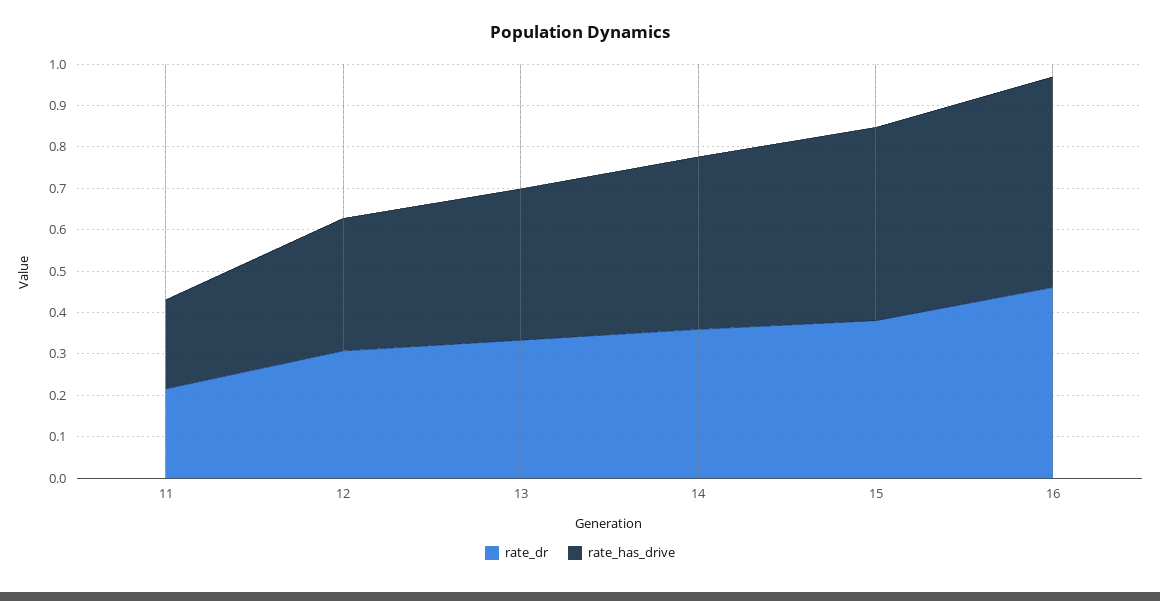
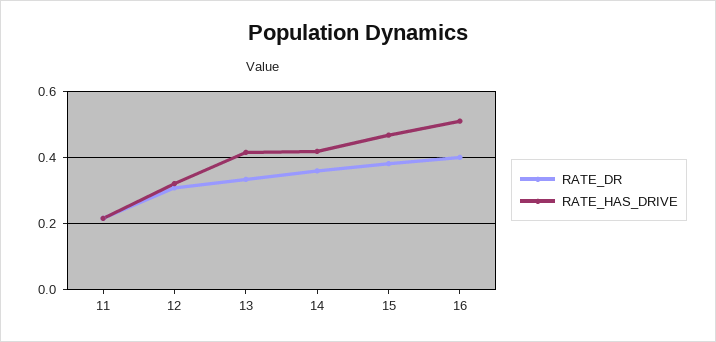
  {
    "rate_dr": {
      "11": 0.22,
      "12": 0.3,
      "13": 0.34,
      "14": 0.36,
      "15": 0.38,
-     "16": 0.46
+     "16": 0.4
    },
    "rate_has_drive": {
      "11": 0.22,
      "12": 0.32,
-     "13": 0.36,
+     "13": 0.42,
      "14": 0.42,
      "15": 0.46,
      "16": 0.5
    }
  }

